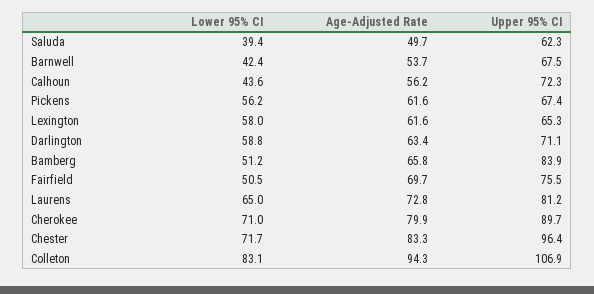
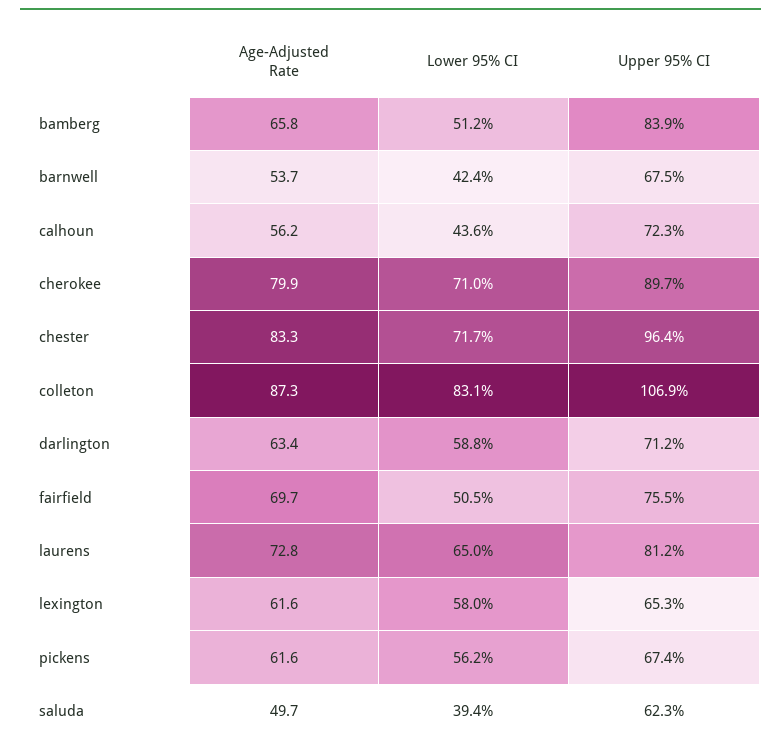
  {
    "Lower 95% CI": {
      "Saluda": 39.4,
      "Barnwell": 42.4,
      "Calhoun": 43.6,
      "Pickens": 56.2,
      "Lexington": 58,
      "Darlington": 58.8,
      "Bamberg": 51.2,
      "Fairfield": 50.5,
      "Laurens": 65,
      "Cherokee": 71,
      "Chester": 71.7,
      "Colleton": 83.1
    },
    "Age-Adjusted Rate": {
      "Saluda": 49.7,
      "Barnwell": 53.7,
      "Calhoun": 56.2,
      "Pickens": 61.6,
      "Lexington": 61.6,
      "Darlington": 63.4,
      "Bamberg": 65.8,
      "Fairfield": 69.7,
      "Laurens": 72.8,
      "Cherokee": 79.9,
      "Chester": 83.3,
-     "Colleton": 94.3
+     "Colleton": 87.3
    },
    "Upper 95% CI": {
      "Saluda": 62.3,
      "Barnwell": 67.5,
      "Calhoun": 72.3,
      "Pickens": 67.4,
      "Lexington": 65.3,
-     "Darlington": 71.1,
+     "Darlington": 71.2,
      "Bamberg": 83.9,
      "Fairfield": 75.5,
      "Laurens": 81.2,
      "Cherokee": 89.7,
      "Chester": 96.4,
      "Colleton": 106.9
    }
  }

